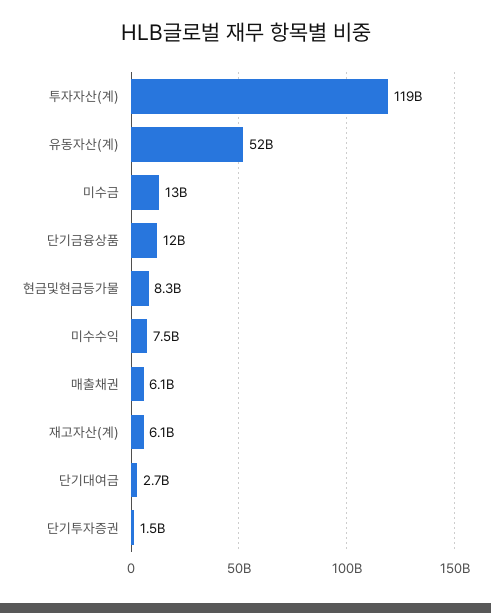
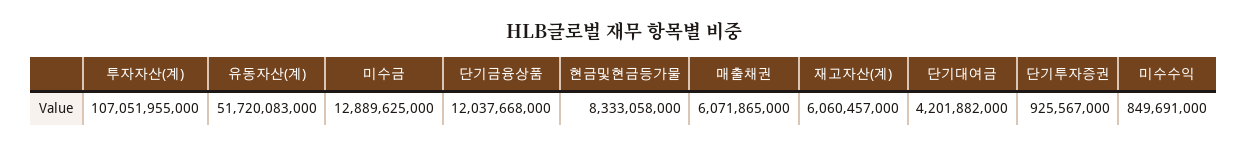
  {
-   "투자자산(계)": 119000000000,
+   "투자자산(계)": 107051955000,
    "유동자산(계)": 51720083000,
    "미수금": 12889625000,
    "단기금융상품": 12037668000,
    "현금및현금등가물": 8333058000,
-   "미수수익": 7500000000,
+   "미수수익": 849691000,
    "매출채권": 6071865000,
    "재고자산(계)": 6060457000,
-   "단기대여금": 2700000000,
+   "단기대여금": 4201882000,
-   "단기투자증권": 1500000000
+   "단기투자증권": 925567000
  }

